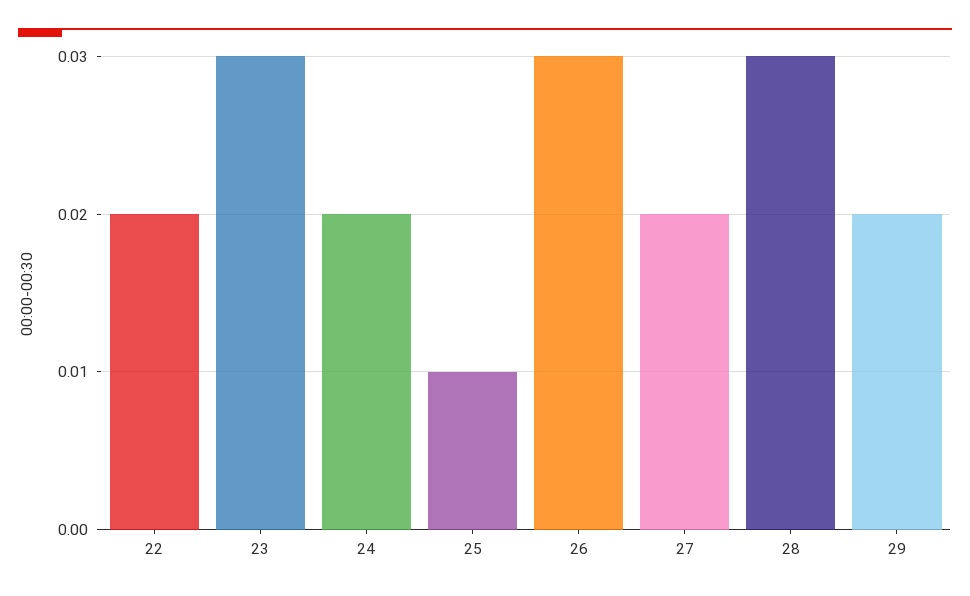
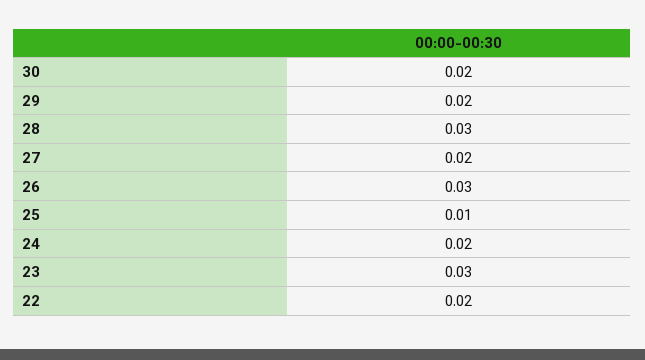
  {
    "22": 0.02,
    "23": 0.03,
    "24": 0.02,
    "25": 0.01,
    "26": 0.03,
    "27": 0.02,
    "28": 0.03,
-   "29": 0.02
+   "29": 0.02,
+   "30": 0.02
  }

